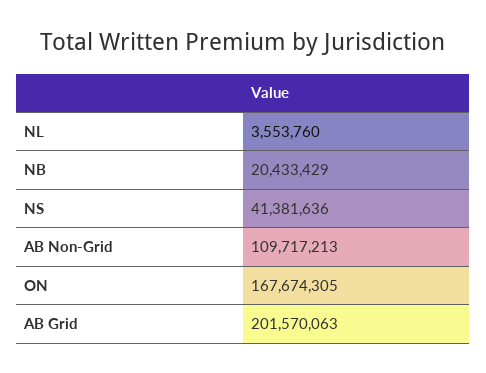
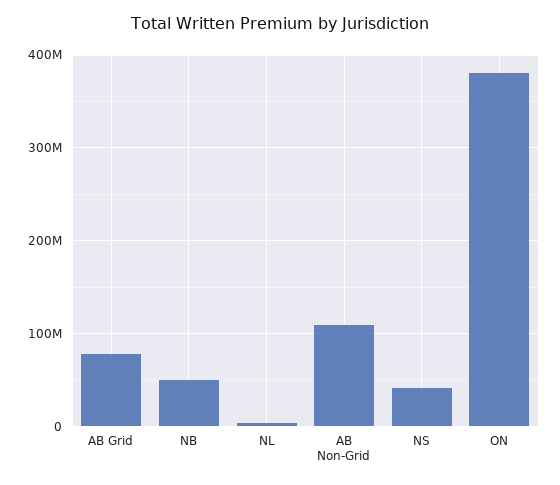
  {
    "NL": 3553760,
-   "NB": 20433429,
+   "NB": 50000000,
    "NS": 41381636,
    "AB Non-Grid": 109717213,
-   "ON": 167674305,
+   "ON": 380000000,
-   "AB Grid": 201570063
+   "AB Grid": 80000000
  }

